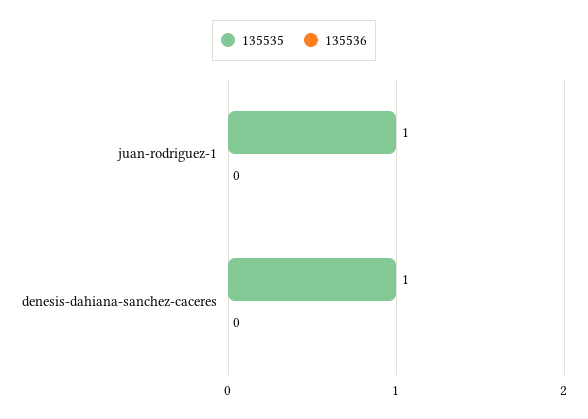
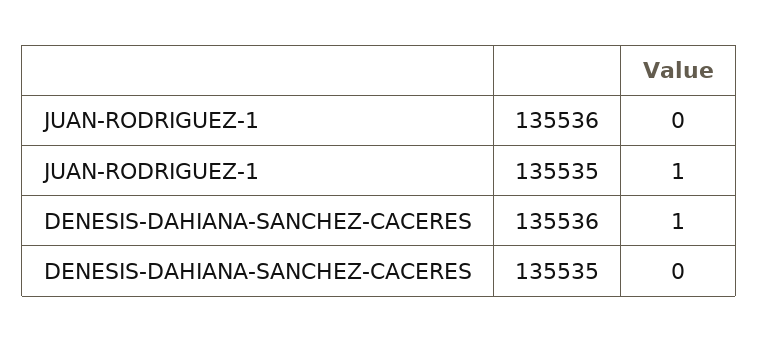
  {
    "135535": {
      "juan-rodriguez-1": 1,
-     "denesis-dahiana-sanchez-caceres": 1
+     "denesis-dahiana-sanchez-caceres": 0
    },
    "135536": {
      "juan-rodriguez-1": 0,
-     "denesis-dahiana-sanchez-caceres": 0
+     "denesis-dahiana-sanchez-caceres": 1
    }
  }

